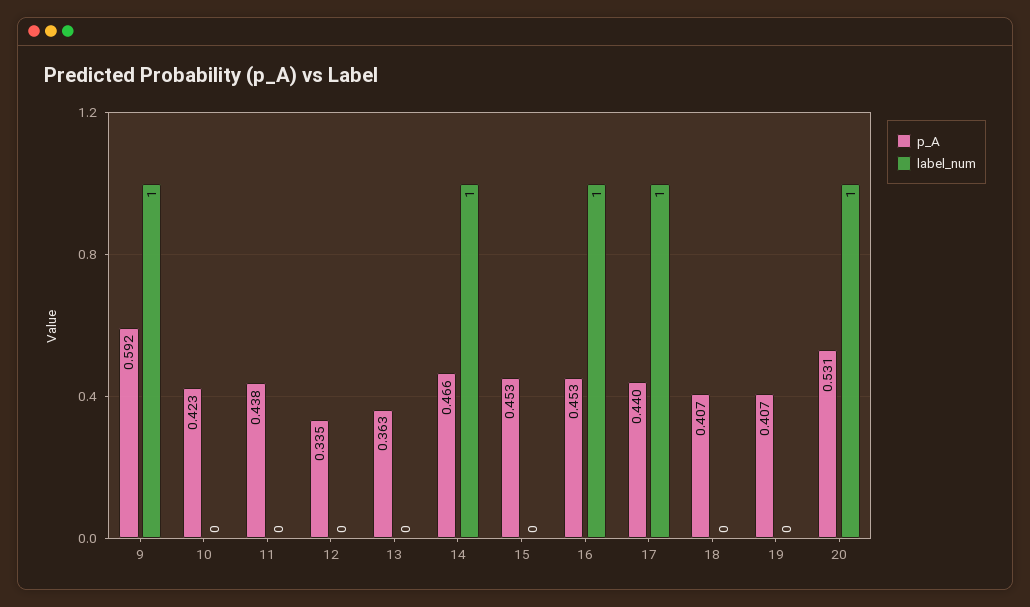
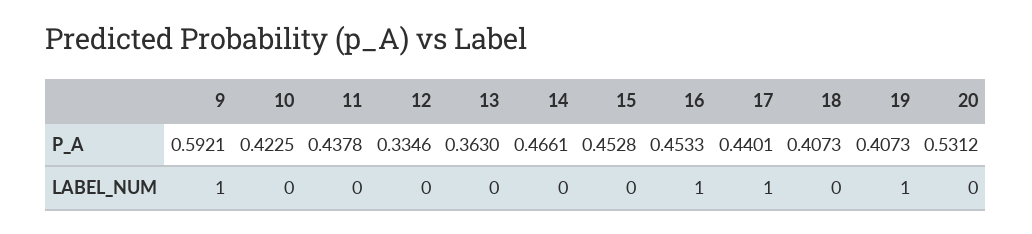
  {
    "p_A": {
      "9": 0.5921,
      "10": 0.4225,
      "11": 0.4378,
      "12": 0.3346,
      "13": 0.363,
      "14": 0.4661,
      "15": 0.4528,
      "16": 0.4533,
      "17": 0.4401,
      "18": 0.4073,
      "19": 0.4073,
      "20": 0.5312
    },
    "label_num": {
      "9": 1,
      "10": 0,
      "11": 0,
      "12": 0,
      "13": 0,
-     "14": 1,
+     "14": 0,
      "15": 0,
      "16": 1,
      "17": 1,
      "18": 0,
-     "19": 0,
+     "19": 1,
-     "20": 1
+     "20": 0
    }
  }

